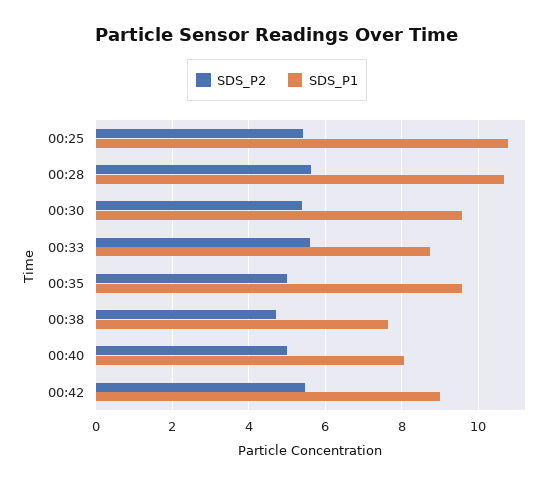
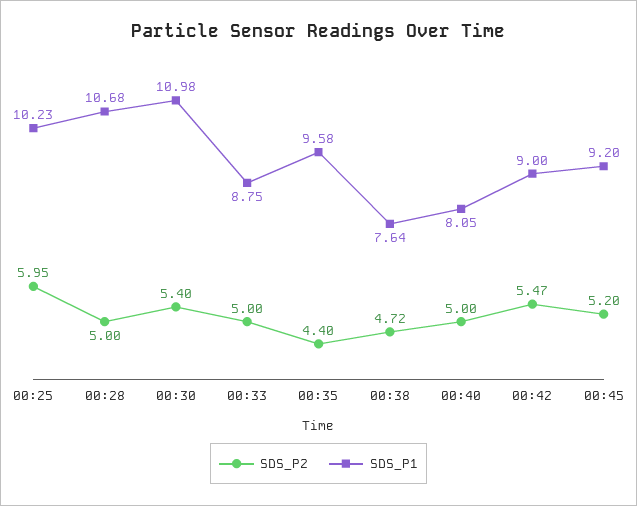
  {
    "SDS_P2": {
-     "00:25": 5.4,
+     "00:25": 5.95,
-     "00:28": 5.6,
+     "00:28": 5,
      "00:30": 5.4,
-     "00:33": 5.6,
+     "00:33": 5,
-     "00:35": 5,
+     "00:35": 4.4,
      "00:38": 4.72,
      "00:40": 5,
-     "00:42": 5.47
+     "00:42": 5.47,
+     "00:45": 5.2
    },
    "SDS_P1": {
-     "00:25": 10.8,
+     "00:25": 10.23,
      "00:28": 10.68,
-     "00:30": 9.6,
+     "00:30": 10.98,
      "00:33": 8.75,
      "00:35": 9.58,
      "00:38": 7.64,
      "00:40": 8.05,
-     "00:42": 9
+     "00:42": 9,
+     "00:45": 9.2
    }
  }

